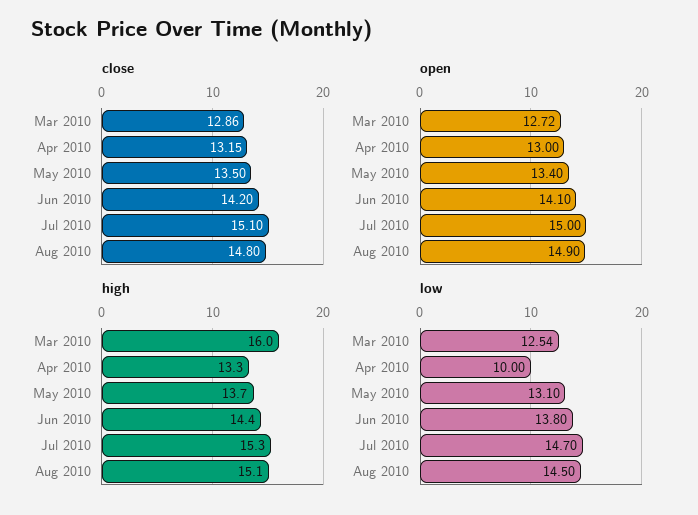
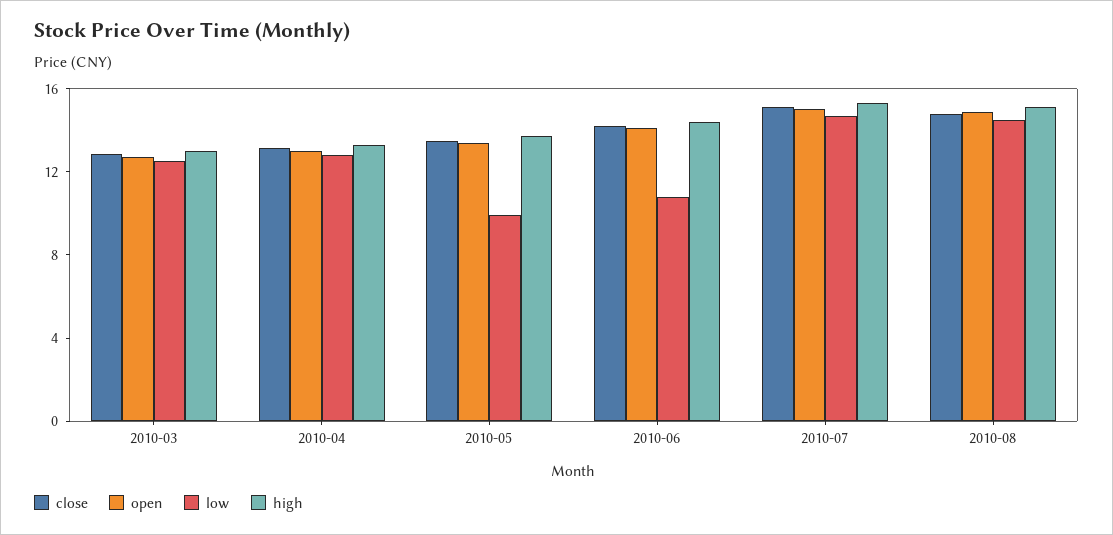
  {
    "close": {
      "Mar 2010": 12.86,
      "Apr 2010": 13.15,
      "May 2010": 13.5,
      "Jun 2010": 14.2,
      "Jul 2010": 15.1,
      "Aug 2010": 14.8
    },
    "open": {
      "Mar 2010": 12.72,
      "Apr 2010": 13,
      "May 2010": 13.4,
      "Jun 2010": 14.1,
      "Jul 2010": 15,
      "Aug 2010": 14.9
    },
    "high": {
-     "Mar 2010": 16,
+     "Mar 2010": 13,
      "Apr 2010": 13.3,
      "May 2010": 13.7,
      "Jun 2010": 14.4,
      "Jul 2010": 15.3,
      "Aug 2010": 15.1
    },
    "low": {
      "Mar 2010": 12.54,
-     "Apr 2010": 10,
+     "Apr 2010": 13,
-     "May 2010": 13.1,
+     "May 2010": 10,
-     "Jun 2010": 13.8,
+     "Jun 2010": 11,
      "Jul 2010": 14.7,
      "Aug 2010": 14.5
    }
  }

